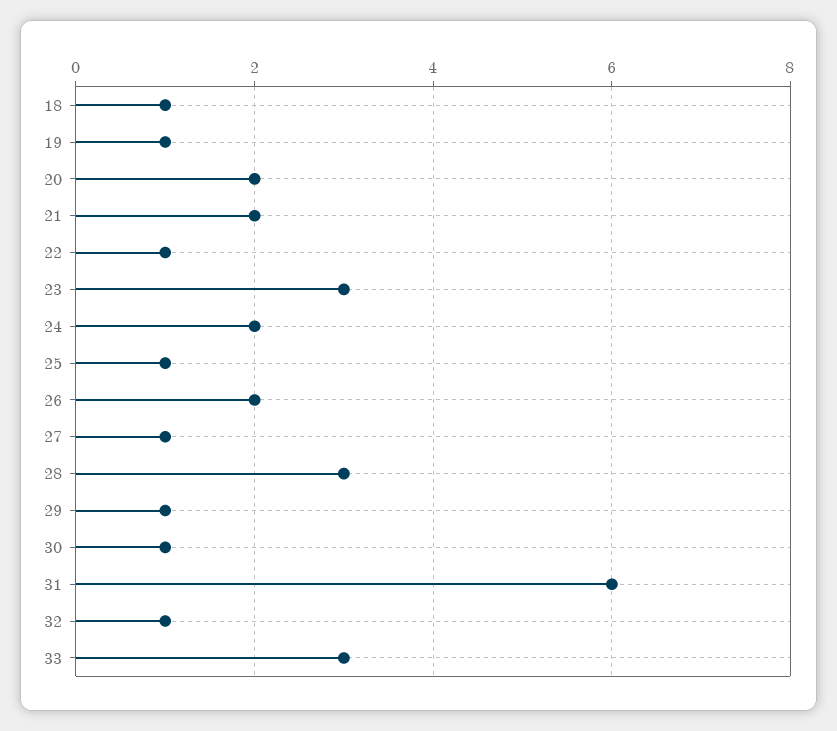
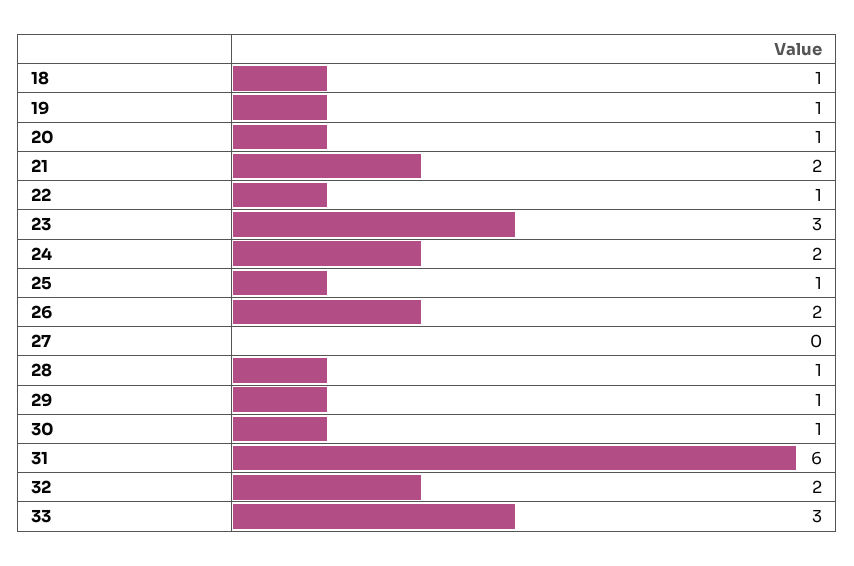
  {
    "18": 1,
    "19": 1,
-   "20": 2,
+   "20": 1,
    "21": 2,
    "22": 1,
    "23": 3,
    "24": 2,
    "25": 1,
    "26": 2,
-   "27": 1,
+   "27": 0,
-   "28": 3,
+   "28": 1,
    "29": 1,
    "30": 1,
    "31": 6,
-   "32": 1,
+   "32": 2,
    "33": 3
  }

